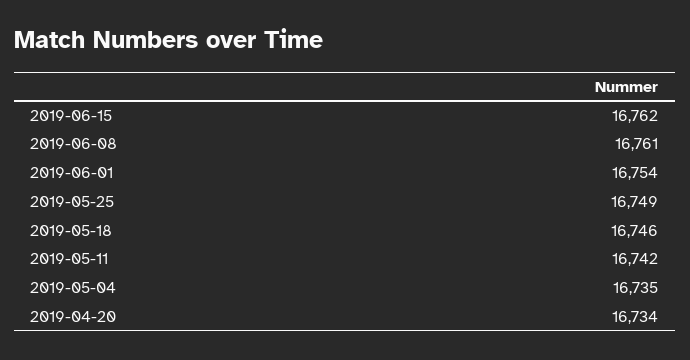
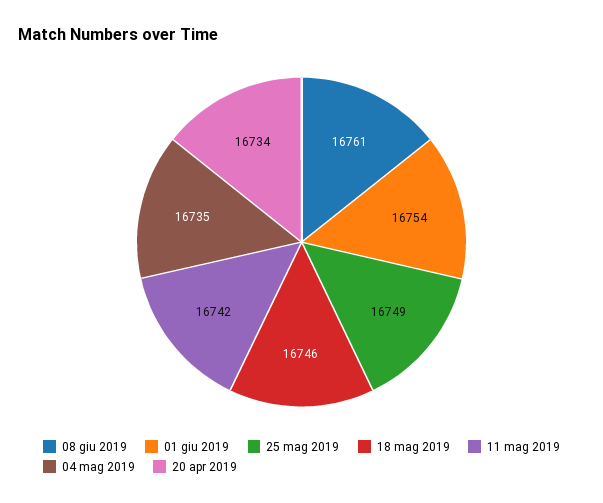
  {
-   "2019-06-15": 16762,
    "2019-06-08": 16761,
    "2019-06-01": 16754,
    "2019-05-25": 16749,
    "2019-05-18": 16746,
    "2019-05-11": 16742,
    "2019-05-04": 16735,
    "2019-04-20": 16734
  }

